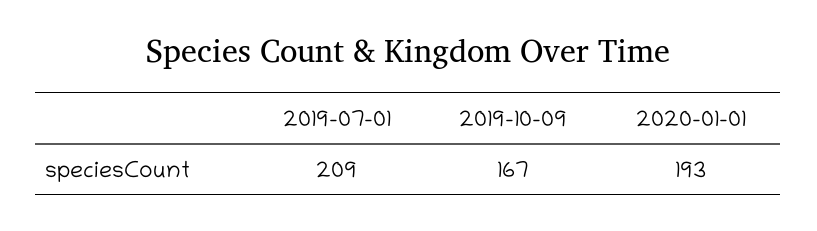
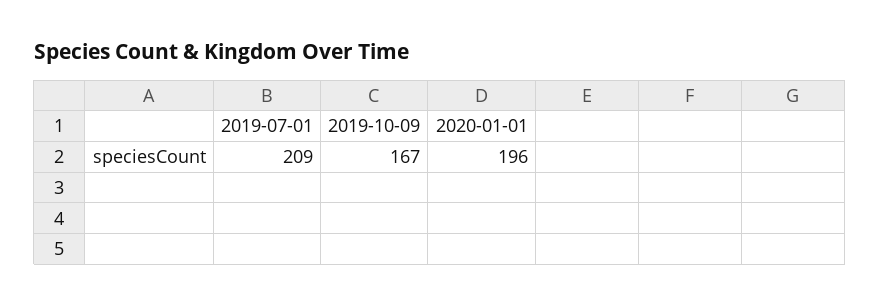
  {
    "2019-07-01": 209,
    "2019-10-09": 167,
-   "2020-01-01": 193
+   "2020-01-01": 196
  }

